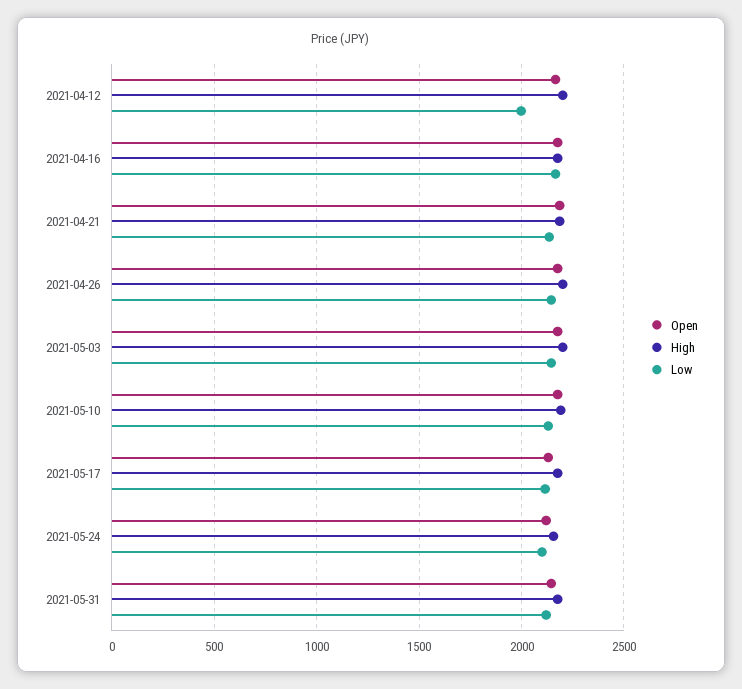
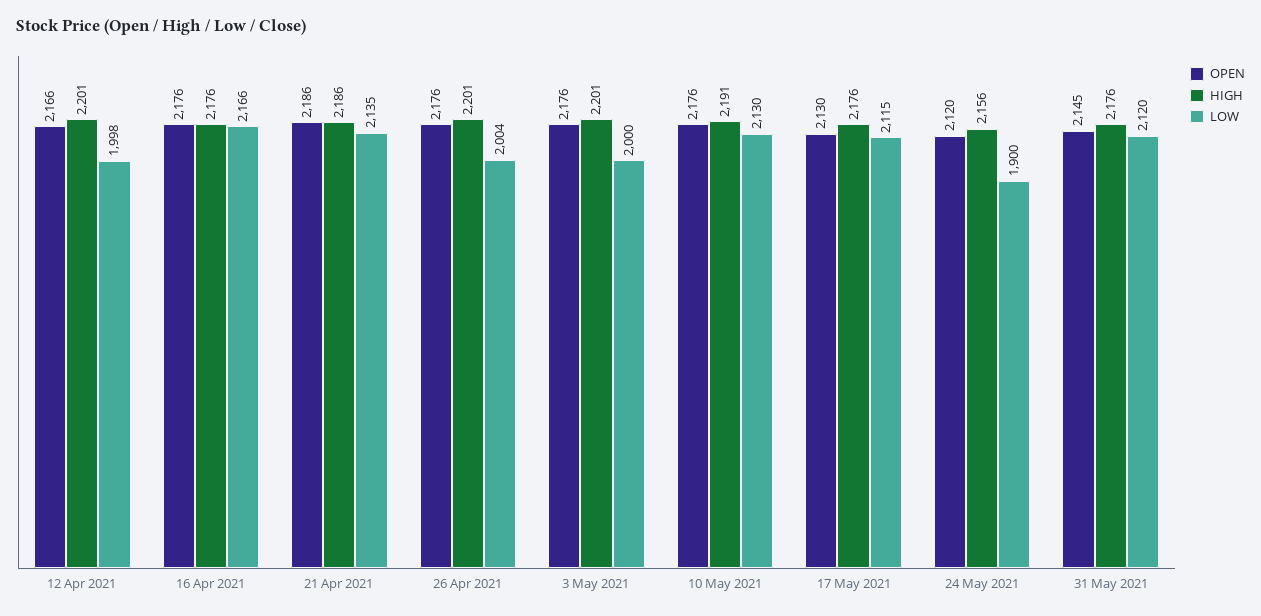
  {
    "Open": {
      "2021-04-12": 2166,
      "2021-04-16": 2176,
      "2021-04-21": 2186,
      "2021-04-26": 2176,
      "2021-05-03": 2176,
      "2021-05-10": 2176,
      "2021-05-17": 2130,
      "2021-05-24": 2120,
      "2021-05-31": 2145
    },
    "High": {
      "2021-04-12": 2201,
      "2021-04-16": 2176,
      "2021-04-21": 2186,
      "2021-04-26": 2201,
      "2021-05-03": 2201,
      "2021-05-10": 2191,
      "2021-05-17": 2176,
      "2021-05-24": 2156,
      "2021-05-31": 2176
    },
    "Low": {
      "2021-04-12": 1998,
      "2021-04-16": 2166,
      "2021-04-21": 2135,
-     "2021-04-26": 2150,
+     "2021-04-26": 2004,
-     "2021-05-03": 2150,
+     "2021-05-03": 2000,
      "2021-05-10": 2130,
      "2021-05-17": 2115,
-     "2021-05-24": 2100,
+     "2021-05-24": 1900,
      "2021-05-31": 2120
    }
  }

